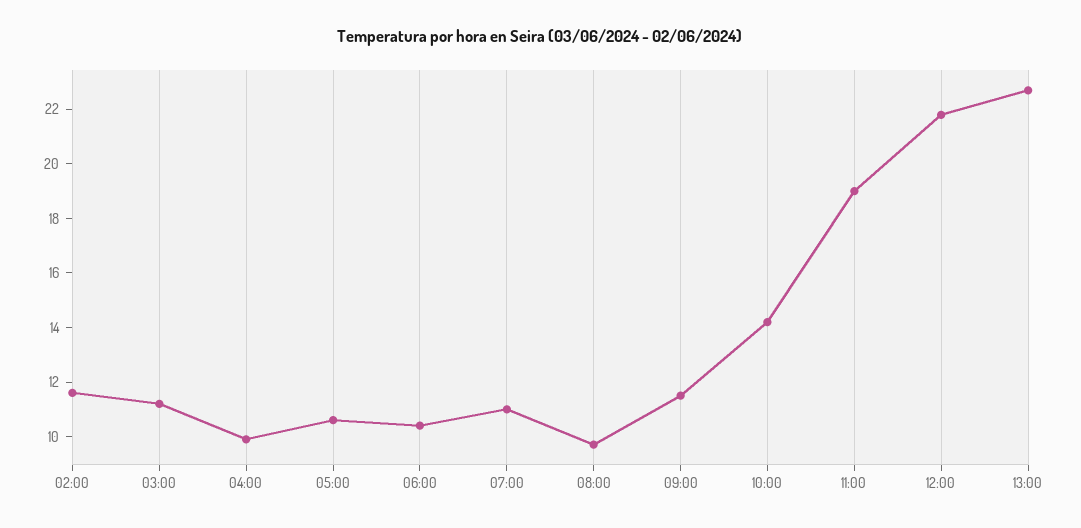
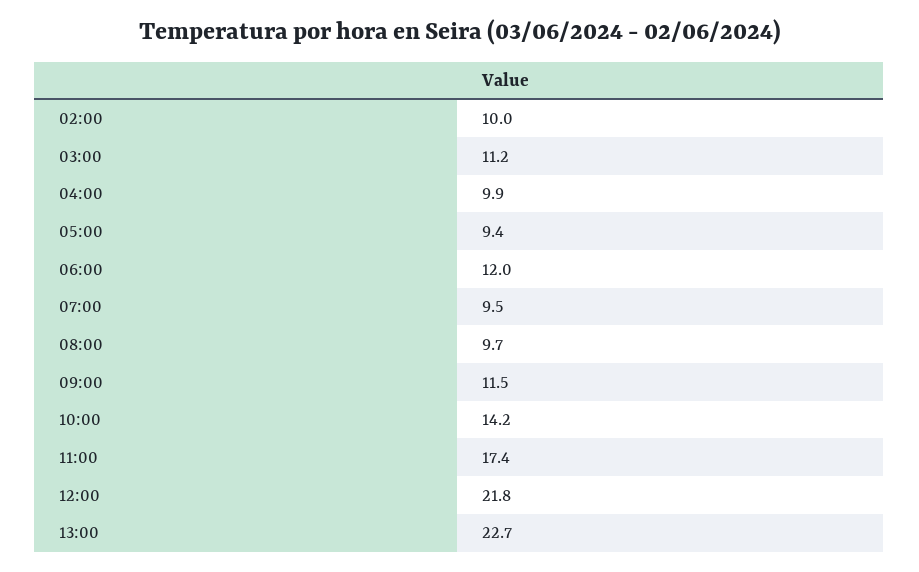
  {
-   "02:00": 11.5,
+   "02:00": 10,
    "03:00": 11.2,
    "04:00": 9.9,
-   "05:00": 10.5,
+   "05:00": 9.4,
-   "06:00": 10.5,
+   "06:00": 12,
-   "07:00": 11,
+   "07:00": 9.5,
    "08:00": 9.7,
    "09:00": 11.5,
    "10:00": 14.2,
-   "11:00": 19,
+   "11:00": 17.4,
    "12:00": 21.8,
    "13:00": 22.7
  }

